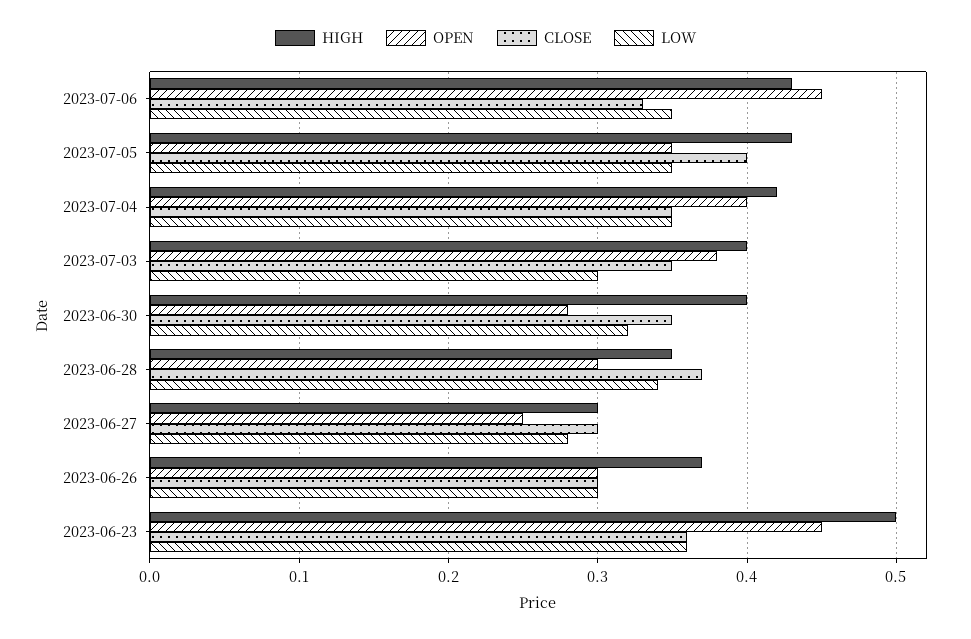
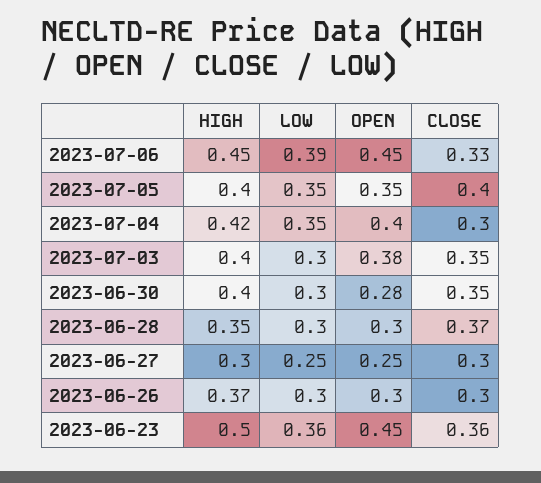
  {
    "HIGH": {
-     "2023-07-06": 0.43,
+     "2023-07-06": 0.45,
-     "2023-07-05": 0.43,
+     "2023-07-05": 0.4,
      "2023-07-04": 0.42,
      "2023-07-03": 0.4,
      "2023-06-30": 0.4,
      "2023-06-28": 0.35,
      "2023-06-27": 0.3,
      "2023-06-26": 0.37,
      "2023-06-23": 0.5
    },
    "OPEN": {
      "2023-07-06": 0.45,
      "2023-07-05": 0.35,
      "2023-07-04": 0.4,
      "2023-07-03": 0.38,
      "2023-06-30": 0.28,
      "2023-06-28": 0.3,
      "2023-06-27": 0.25,
      "2023-06-26": 0.3,
      "2023-06-23": 0.45
    },
    "CLOSE": {
      "2023-07-06": 0.33,
      "2023-07-05": 0.4,
-     "2023-07-04": 0.35,
+     "2023-07-04": 0.3,
      "2023-07-03": 0.35,
      "2023-06-30": 0.35,
      "2023-06-28": 0.37,
      "2023-06-27": 0.3,
      "2023-06-26": 0.3,
      "2023-06-23": 0.36
    },
    "LOW": {
-     "2023-07-06": 0.35,
+     "2023-07-06": 0.39,
      "2023-07-05": 0.35,
      "2023-07-04": 0.35,
      "2023-07-03": 0.3,
-     "2023-06-30": 0.32,
+     "2023-06-30": 0.3,
-     "2023-06-28": 0.34,
+     "2023-06-28": 0.3,
-     "2023-06-27": 0.28,
+     "2023-06-27": 0.25,
      "2023-06-26": 0.3,
      "2023-06-23": 0.36
    }
  }

